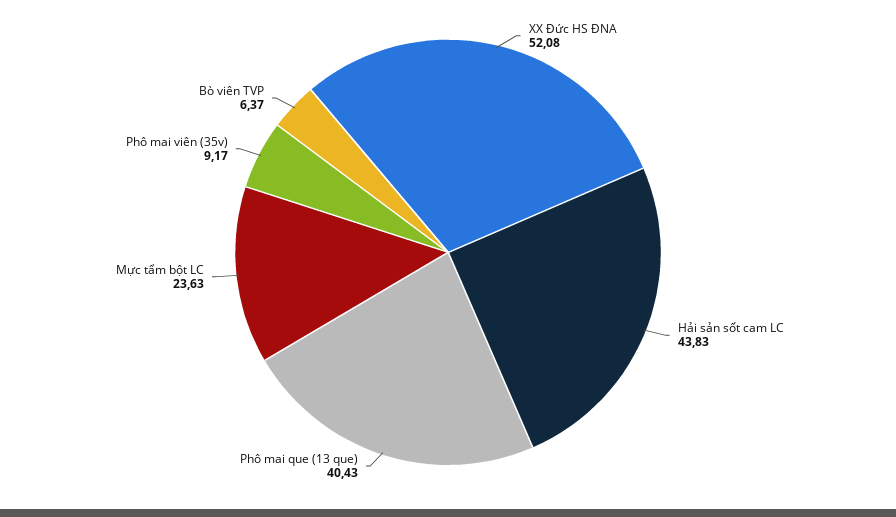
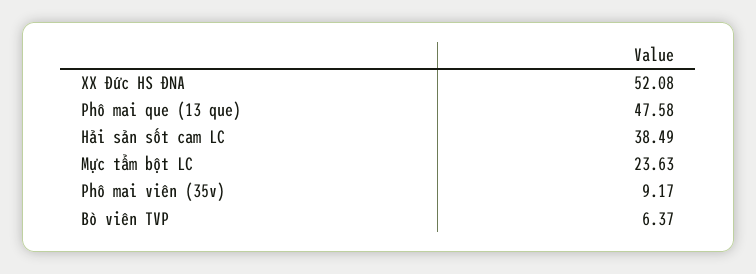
  {
    "XX Đức HS ĐNA": 52.08,
-   "Hải sản sốt cam LC": 43.83,
+   "Hải sản sốt cam LC": 38.49,
-   "Phô mai que (13 que)": 40.43,
+   "Phô mai que (13 que)": 47.58,
    "Mực tẩm bột LC": 23.63,
    "Phô mai viên (35v)": 9.17,
    "Bò viên TVP": 6.37
  }

